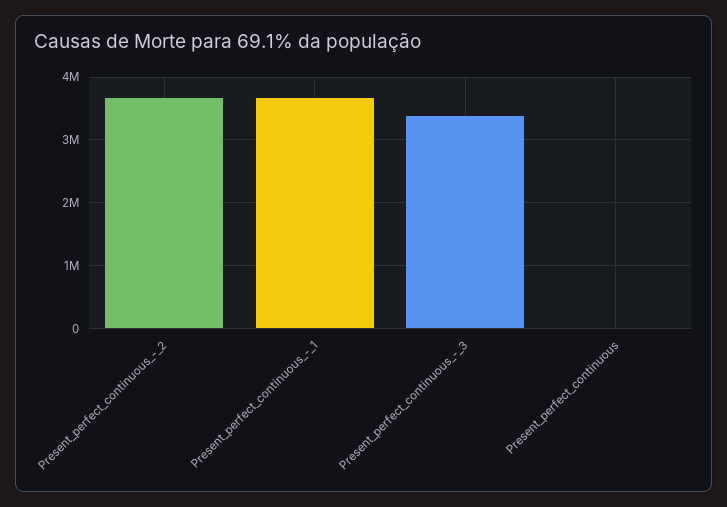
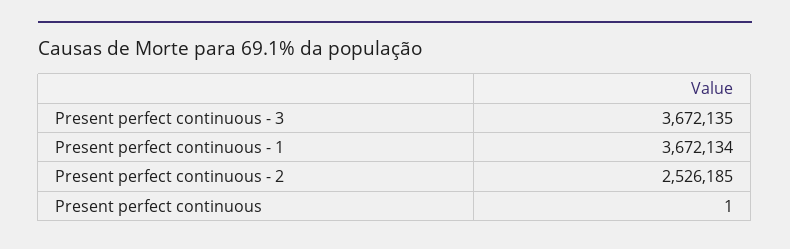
  {
-   "Present_perfect_continuous_-_2": 3700000,
+   "Present_perfect_continuous_-_2": 2526185,
    "Present_perfect_continuous_-_1": 3672134,
-   "Present_perfect_continuous_-_3": 3400000,
+   "Present_perfect_continuous_-_3": 3672135,
    "Present_perfect_continuous": 1
  }

